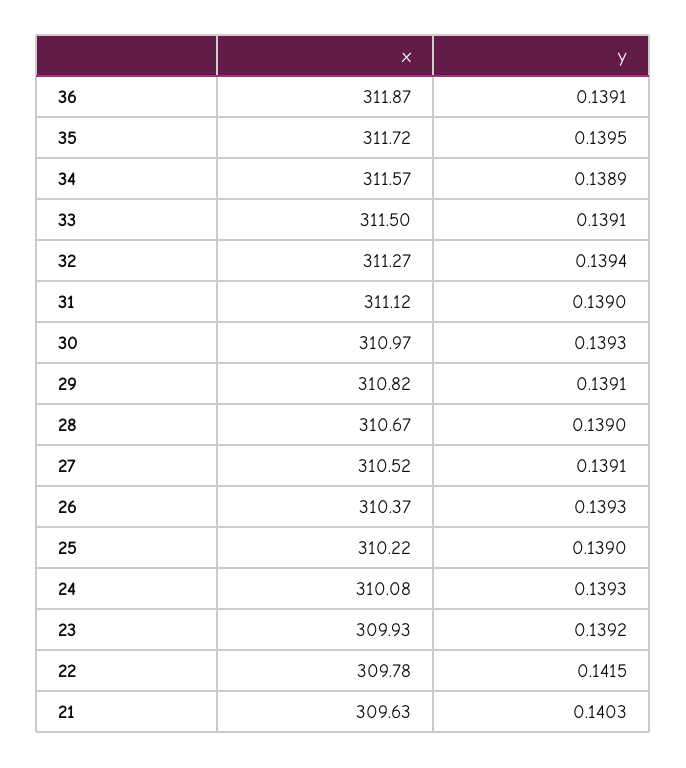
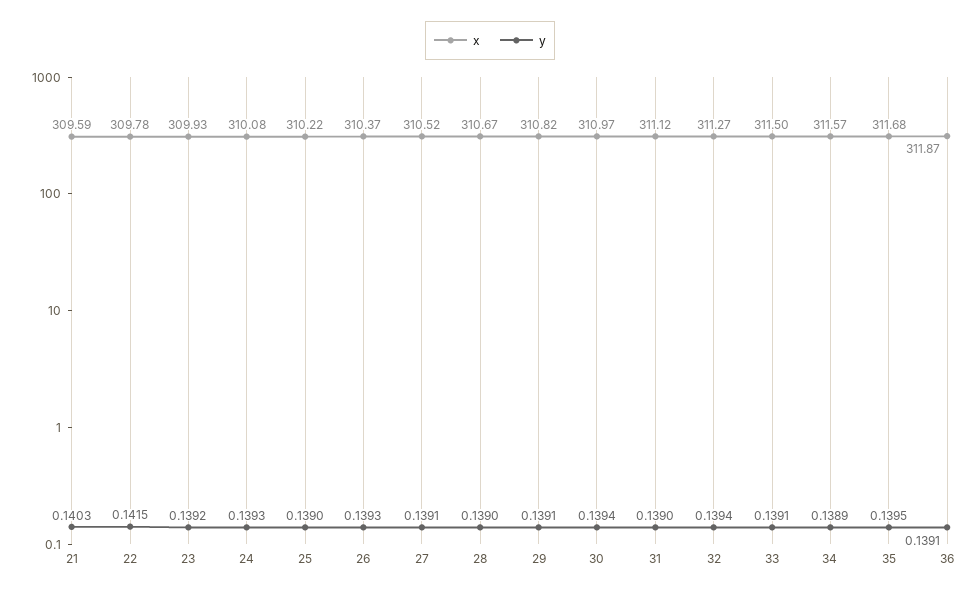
  {
    "x": {
      "36": 311.87,
-     "35": 311.72,
+     "35": 311.68,
      "34": 311.57,
      "33": 311.5,
      "32": 311.27,
      "31": 311.12,
      "30": 310.97,
      "29": 310.82,
      "28": 310.67,
      "27": 310.52,
      "26": 310.37,
      "25": 310.22,
      "24": 310.08,
      "23": 309.93,
      "22": 309.78,
-     "21": 309.63
+     "21": 309.59
    },
    "y": {
      "36": 0.1391,
      "35": 0.1395,
      "34": 0.1389,
      "33": 0.1391,
      "32": 0.1394,
      "31": 0.139,
-     "30": 0.1393,
+     "30": 0.1394,
      "29": 0.1391,
      "28": 0.139,
      "27": 0.1391,
      "26": 0.1393,
      "25": 0.139,
      "24": 0.1393,
      "23": 0.1392,
      "22": 0.1415,
      "21": 0.1403
    }
  }

